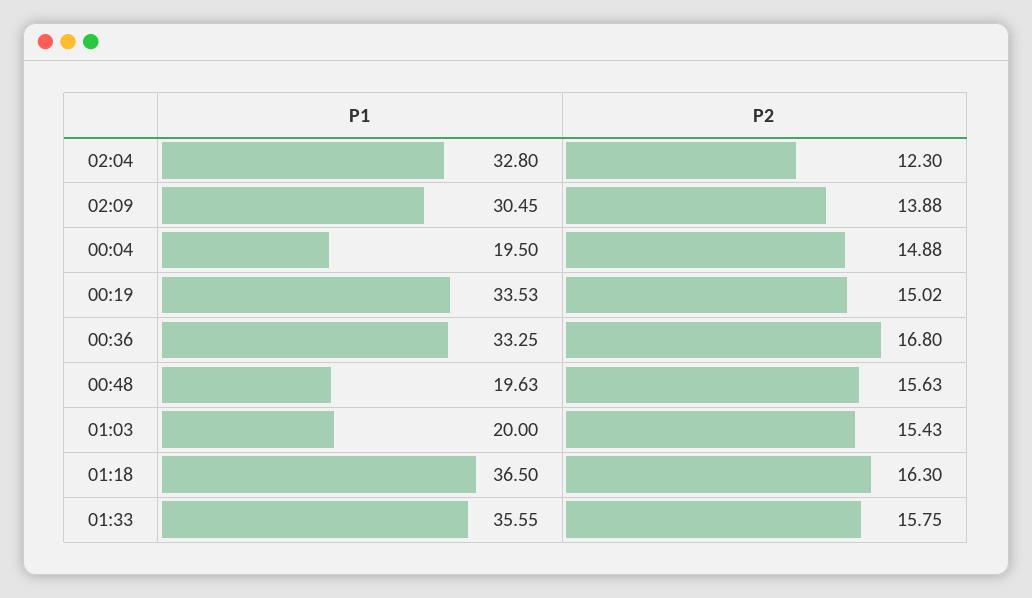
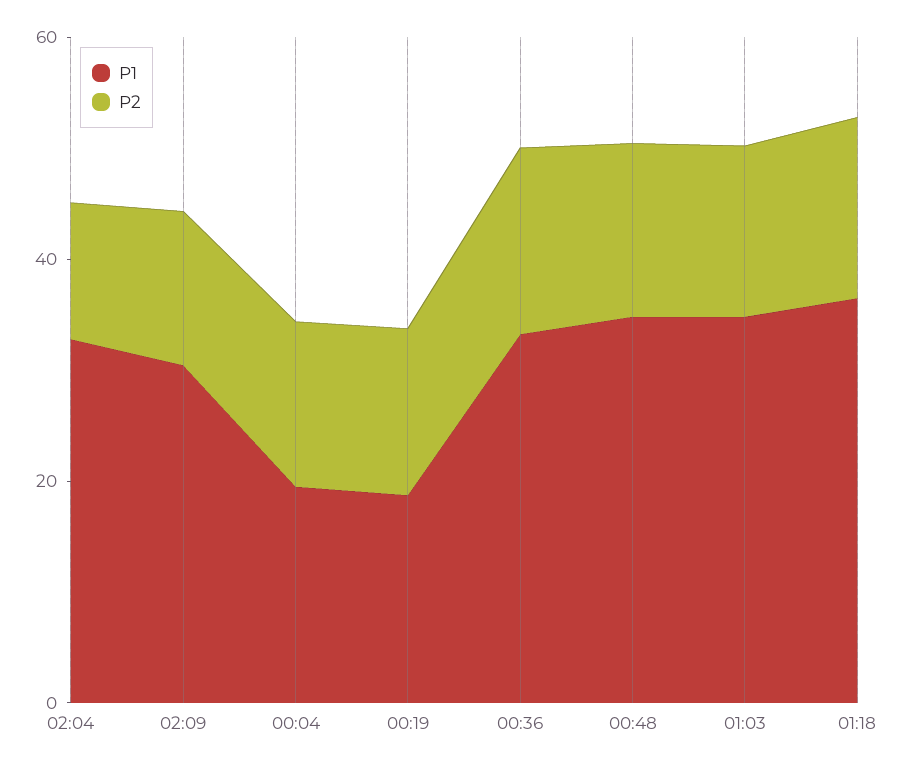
  {
    "P1": {
      "02:04": 32.8,
      "02:09": 30.45,
      "00:04": 19.5,
-     "00:19": 33.53,
+     "00:19": 20,
      "00:36": 33.25,
-     "00:48": 19.63,
+     "00:48": 35,
-     "01:03": 20,
+     "01:03": 35,
-     "01:18": 36.5,
+     "01:18": 36.5
-     "01:33": 35.55
    },
    "P2": {
      "02:04": 12.3,
      "02:09": 13.88,
      "00:04": 14.88,
      "00:19": 15.02,
      "00:36": 16.8,
      "00:48": 15.63,
      "01:03": 15.43,
-     "01:18": 16.3,
+     "01:18": 16.3
-     "01:33": 15.75
    }
  }

